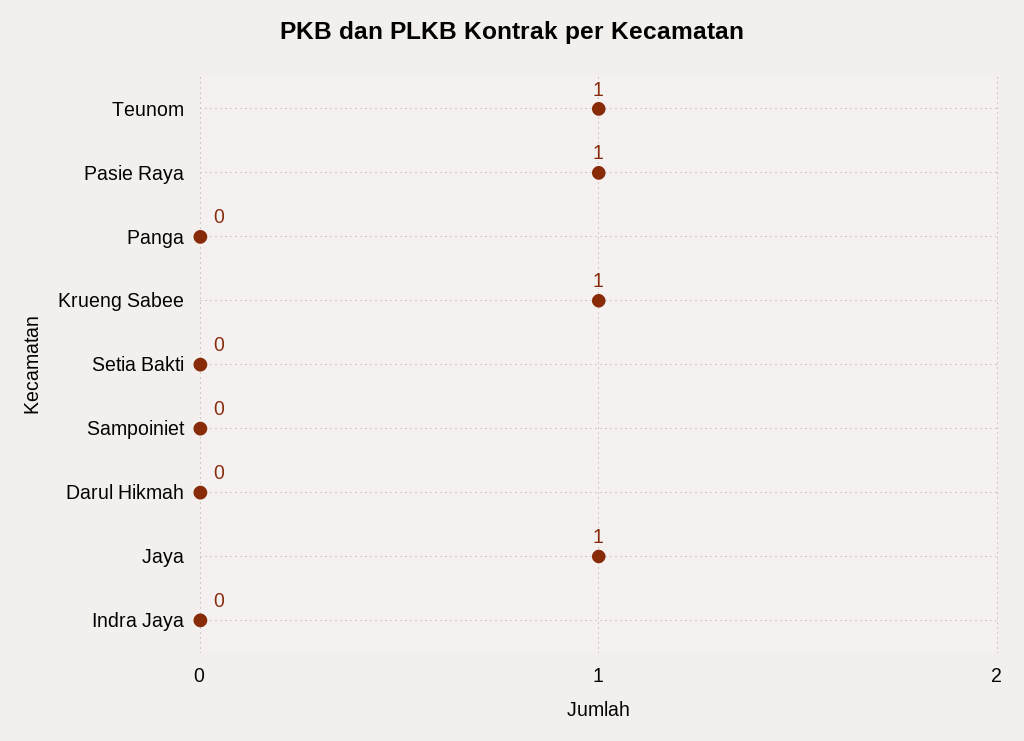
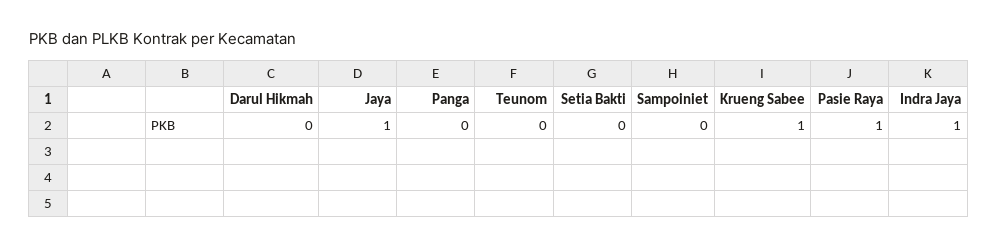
  {
-   "Teunom": 1,
+   "Teunom": 0,
    "Pasie Raya": 1,
    "Panga": 0,
    "Krueng Sabee": 1,
    "Setia Bakti": 0,
    "Sampoiniet": 0,
    "Darul Hikmah": 0,
    "Jaya": 1,
-   "Indra Jaya": 0
+   "Indra Jaya": 1
  }

